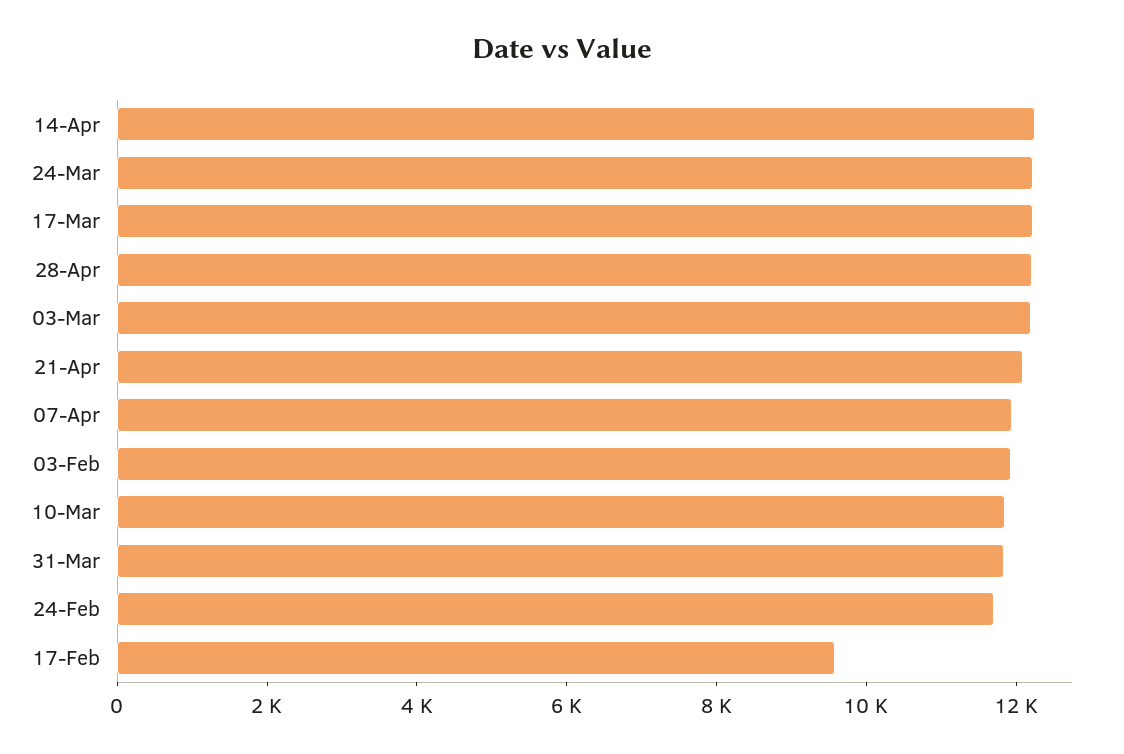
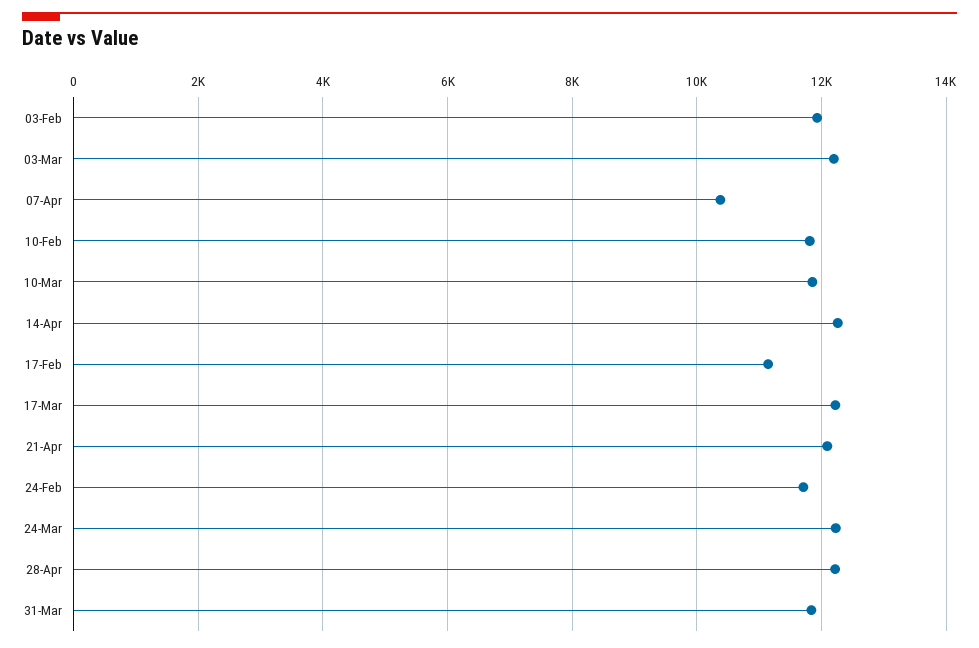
  {
    "14-Apr": 12200,
    "24-Mar": 12200,
    "17-Mar": 12200,
    "28-Apr": 12200,
    "03-Mar": 12200,
    "21-Apr": 12000,
-   "07-Apr": 12000,
+   "07-Apr": 10400,
    "03-Feb": 12000,
    "10-Mar": 11800,
    "31-Mar": 11800,
    "24-Feb": 11800,
-   "17-Feb": 9500
+   "17-Feb": 11200,
+   "10-Feb": 11800
  }

